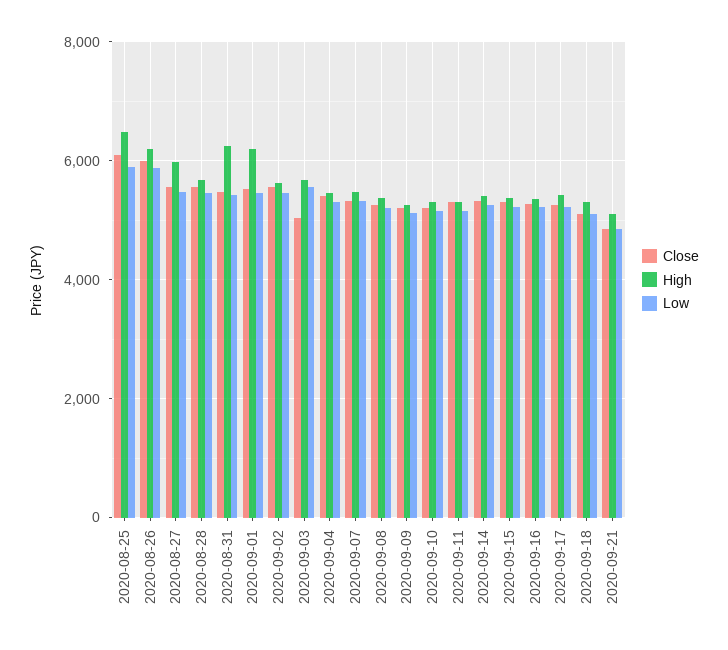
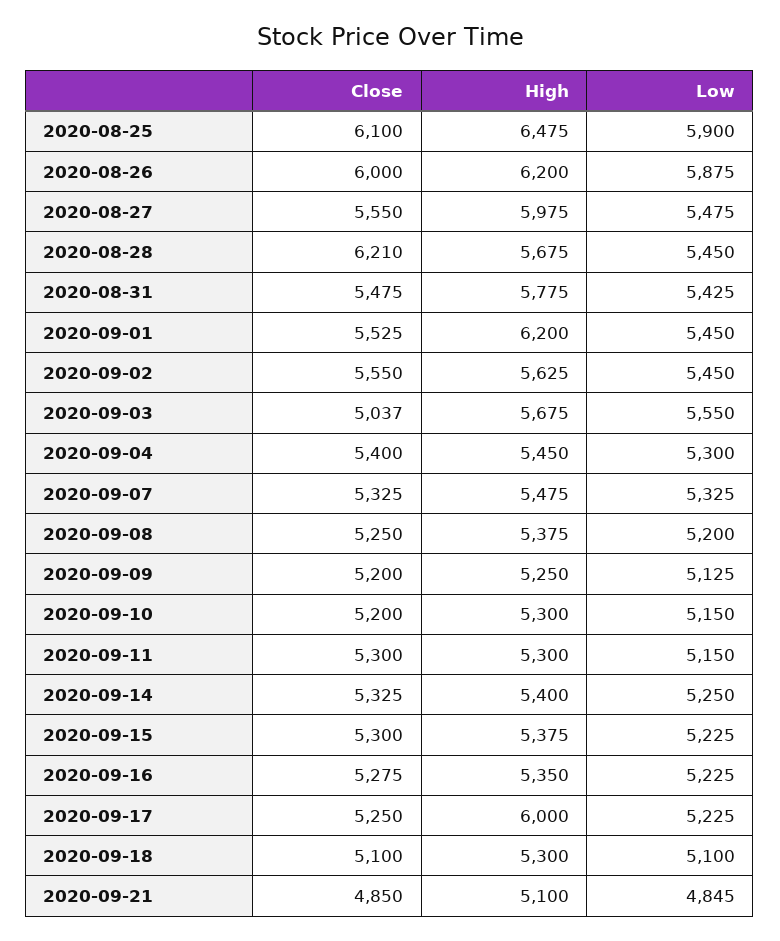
  {
    "Close": {
      "2020-08-25": 6100,
      "2020-08-26": 6000,
      "2020-08-27": 5550,
-     "2020-08-28": 5600,
+     "2020-08-28": 6210,
      "2020-08-31": 5475,
      "2020-09-01": 5525,
      "2020-09-02": 5550,
      "2020-09-03": 5037,
      "2020-09-04": 5400,
      "2020-09-07": 5325,
      "2020-09-08": 5250,
      "2020-09-09": 5200,
      "2020-09-10": 5200,
      "2020-09-11": 5300,
      "2020-09-14": 5325,
      "2020-09-15": 5300,
      "2020-09-16": 5275,
      "2020-09-17": 5250,
      "2020-09-18": 5100,
      "2020-09-21": 4850
    },
    "High": {
      "2020-08-25": 6475,
      "2020-08-26": 6200,
      "2020-08-27": 5975,
      "2020-08-28": 5675,
-     "2020-08-31": 6200,
+     "2020-08-31": 5775,
      "2020-09-01": 6200,
      "2020-09-02": 5625,
      "2020-09-03": 5675,
      "2020-09-04": 5450,
      "2020-09-07": 5475,
      "2020-09-08": 5375,
      "2020-09-09": 5250,
      "2020-09-10": 5300,
      "2020-09-11": 5300,
      "2020-09-14": 5400,
      "2020-09-15": 5375,
      "2020-09-16": 5350,
-     "2020-09-17": 5400,
+     "2020-09-17": 6000,
      "2020-09-18": 5300,
      "2020-09-21": 5100
    },
    "Low": {
      "2020-08-25": 5900,
      "2020-08-26": 5875,
      "2020-08-27": 5475,
      "2020-08-28": 5450,
      "2020-08-31": 5425,
      "2020-09-01": 5450,
      "2020-09-02": 5450,
      "2020-09-03": 5550,
      "2020-09-04": 5300,
      "2020-09-07": 5325,
      "2020-09-08": 5200,
      "2020-09-09": 5125,
      "2020-09-10": 5150,
      "2020-09-11": 5150,
      "2020-09-14": 5250,
      "2020-09-15": 5225,
      "2020-09-16": 5225,
      "2020-09-17": 5225,
      "2020-09-18": 5100,
      "2020-09-21": 4845
    }
  }

